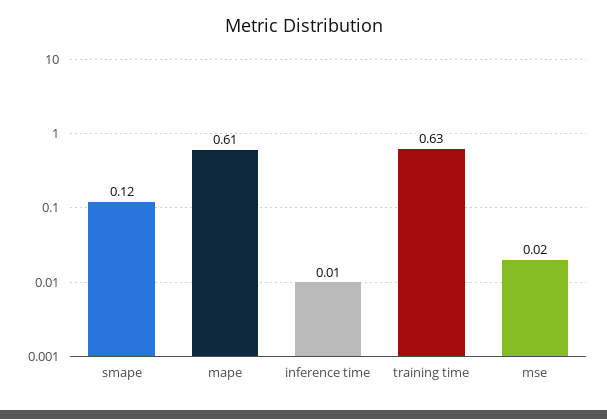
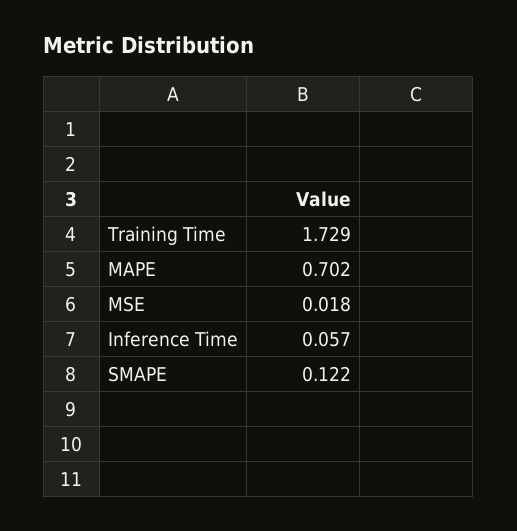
  {
    "smape": 0.122,
-   "mape": 0.61,
+   "mape": 0.702,
-   "inference time": 0.01,
+   "inference time": 0.057,
-   "training time": 0.63,
+   "training time": 1.729,
    "mse": 0.018
  }

